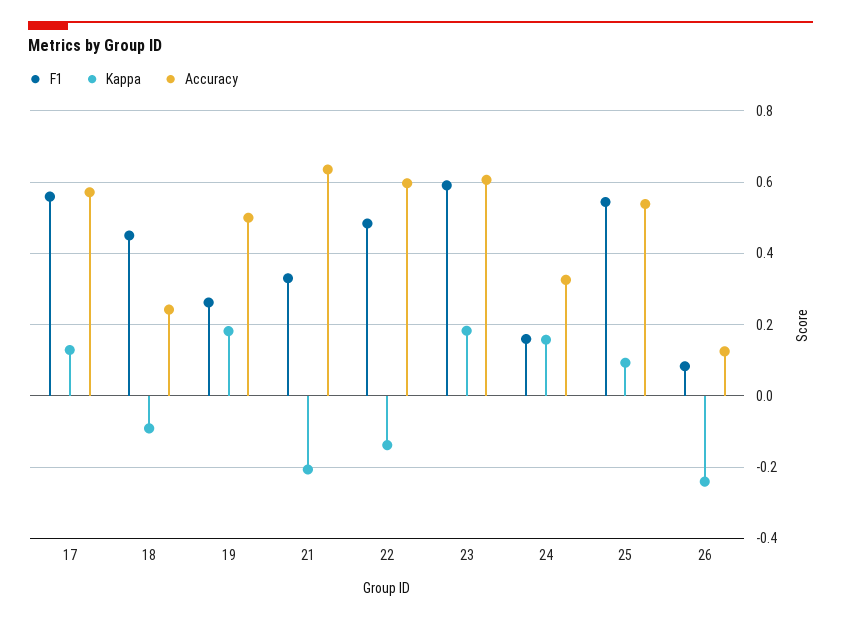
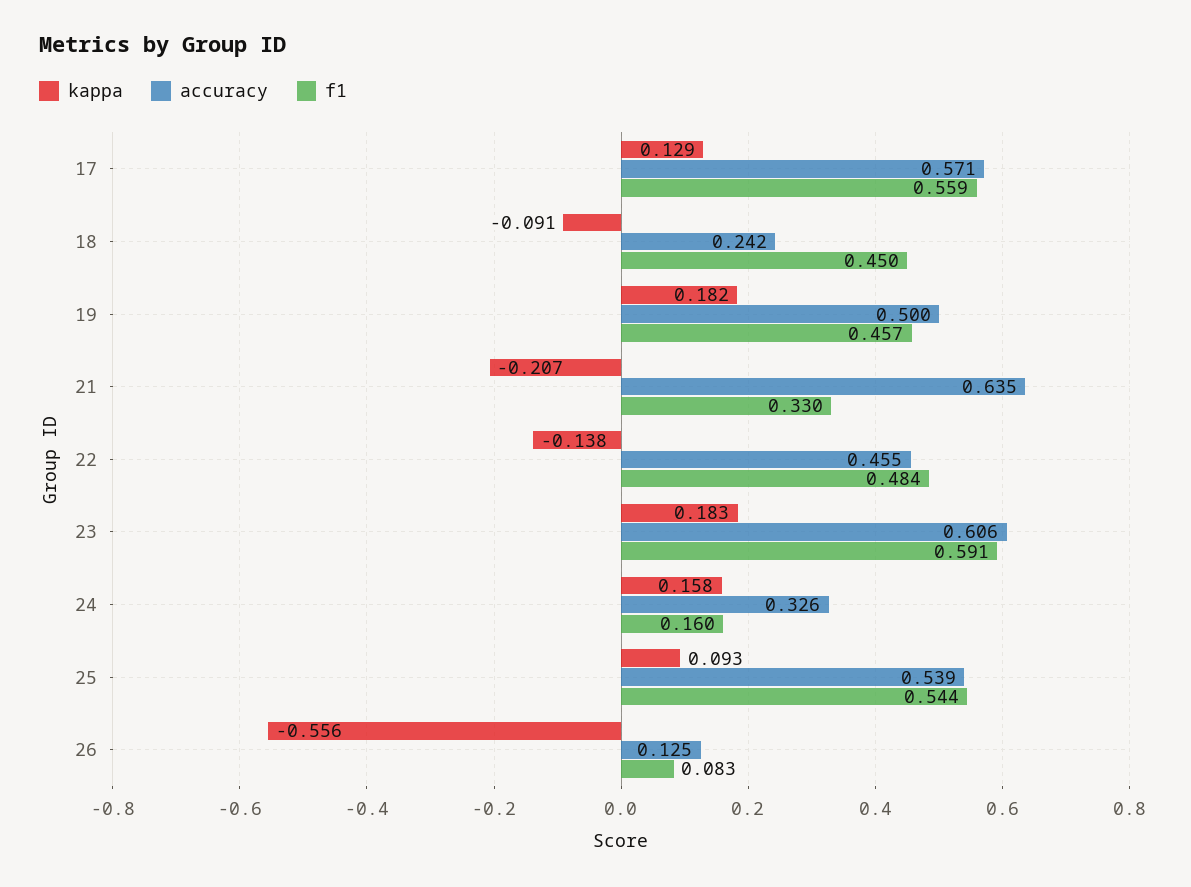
  {
    "F1": {
      "17": 0.559,
      "18": 0.45,
-     "19": 0.26,
+     "19": 0.457,
      "21": 0.33,
      "22": 0.484,
      "23": 0.591,
      "24": 0.16,
      "25": 0.544,
      "26": 0.083
    },
    "Kappa": {
      "17": 0.129,
      "18": -0.091,
      "19": 0.182,
      "21": -0.207,
      "22": -0.138,
      "23": 0.183,
      "24": 0.158,
      "25": 0.093,
-     "26": -0.24
+     "26": -0.556
    },
    "Accuracy": {
      "17": 0.571,
      "18": 0.242,
      "19": 0.5,
      "21": 0.635,
-     "22": 0.6,
+     "22": 0.455,
      "23": 0.606,
      "24": 0.326,
      "25": 0.539,
      "26": 0.125
    }
  }

